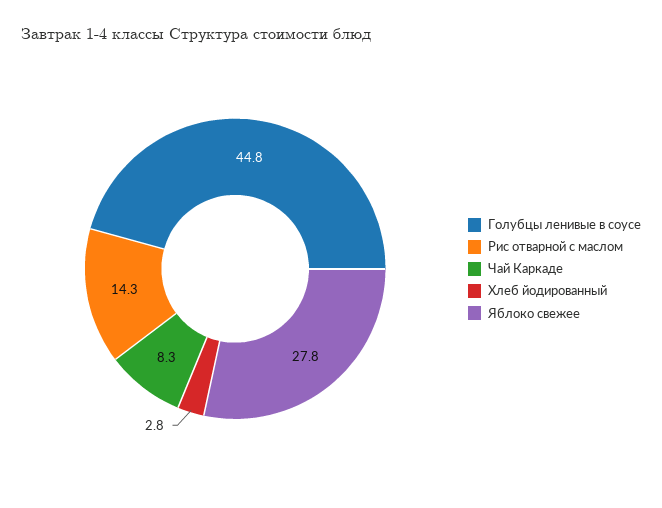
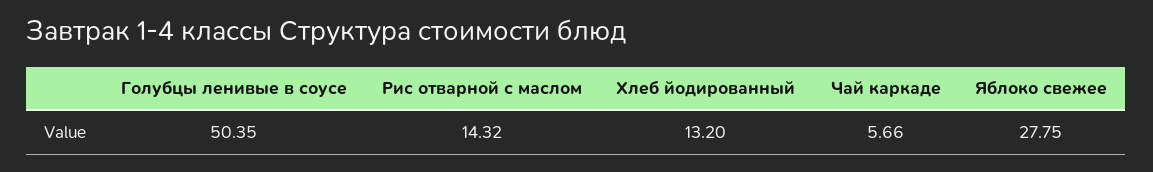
  {
-   "Голубцы ленивые в соусе": 44.8,
+   "Голубцы ленивые в соусе": 50.35,
    "Рис отварной с маслом": 14.32,
-   "Чай Каркаде": 8.3,
+   "Чай Каркаде": 5.66,
-   "Хлеб йодированный": 2.8,
+   "Хлеб йодированный": 13.2,
    "Яблоко свежее": 27.75
  }

